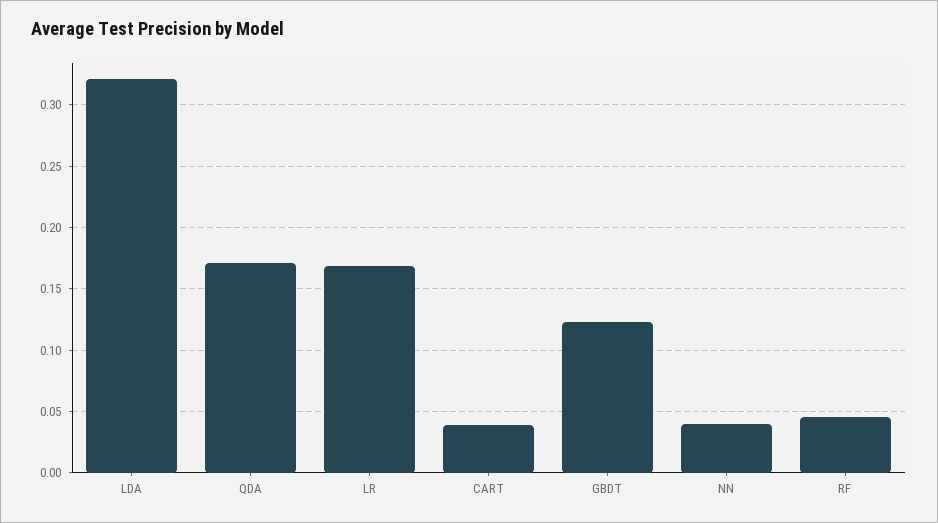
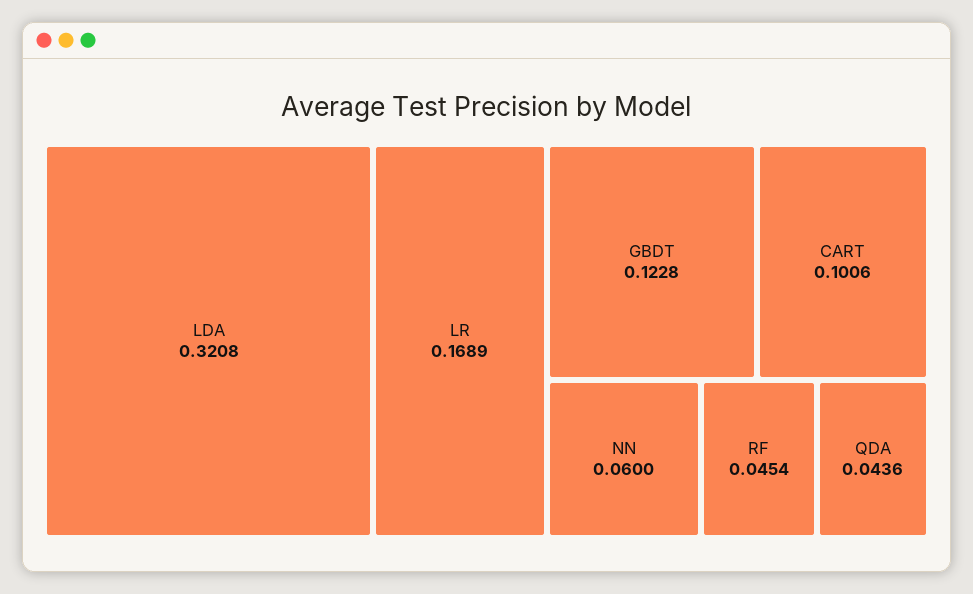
  {
    "LDA": 0.3208,
-   "QDA": 0.17,
+   "QDA": 0.0436,
    "LR": 0.1689,
-   "CART": 0.04,
+   "CART": 0.1006,
    "GBDT": 0.1228,
-   "NN": 0.04,
+   "NN": 0.06,
    "RF": 0.0454
  }

